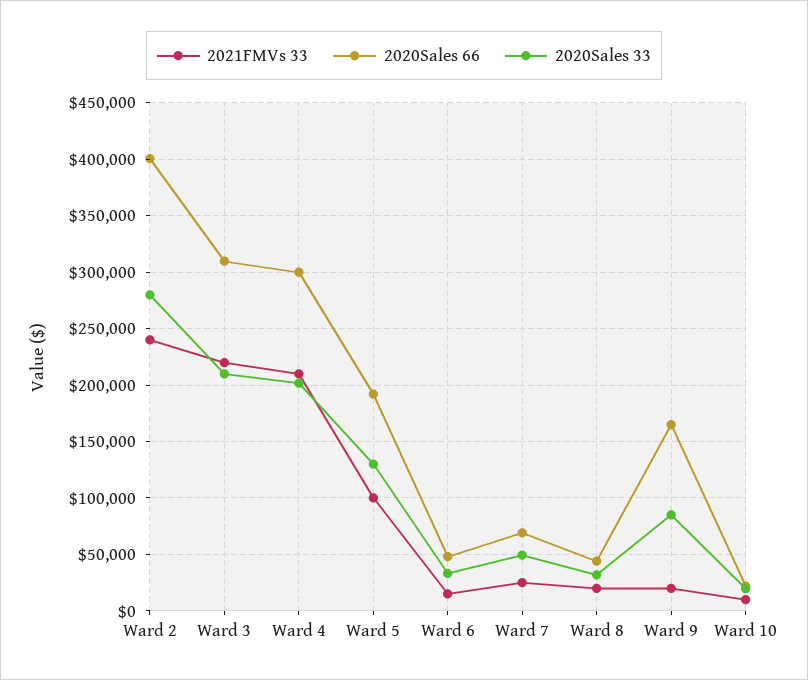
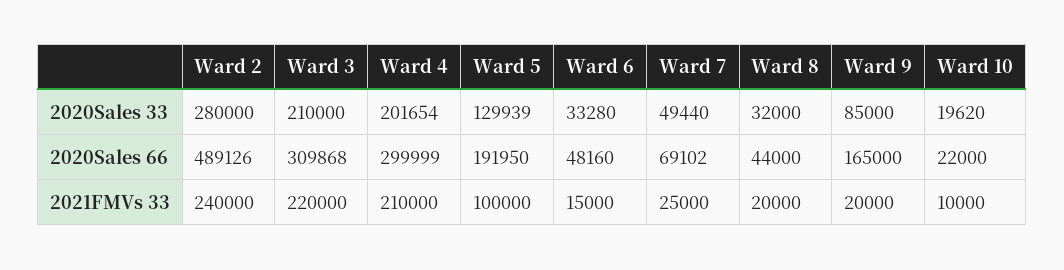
  {
    "2021FMVs 33": {
      "Ward 2": 240000,
      "Ward 3": 220000,
      "Ward 4": 210000,
      "Ward 5": 100000,
      "Ward 6": 15000,
      "Ward 7": 25000,
      "Ward 8": 20000,
      "Ward 9": 20000,
      "Ward 10": 10000
    },
    "2020Sales 66": {
-     "Ward 2": 400000,
+     "Ward 2": 489126,
      "Ward 3": 309868,
      "Ward 4": 299999,
      "Ward 5": 191950,
      "Ward 6": 48160,
      "Ward 7": 69102,
      "Ward 8": 44000,
      "Ward 9": 165000,
      "Ward 10": 22000
    },
    "2020Sales 33": {
      "Ward 2": 280000,
      "Ward 3": 210000,
      "Ward 4": 201654,
      "Ward 5": 129939,
      "Ward 6": 33280,
      "Ward 7": 49440,
      "Ward 8": 32000,
      "Ward 9": 85000,
      "Ward 10": 19620
    }
  }

